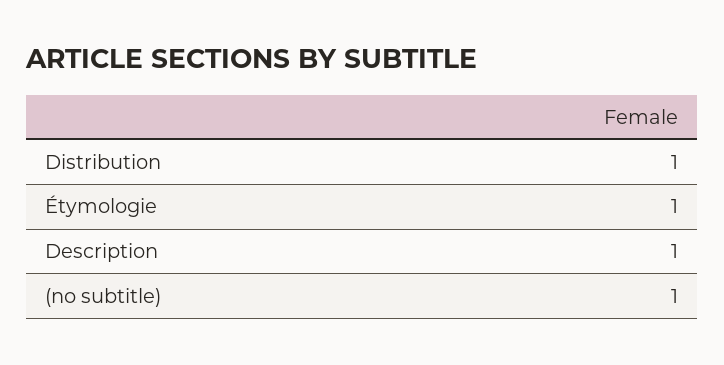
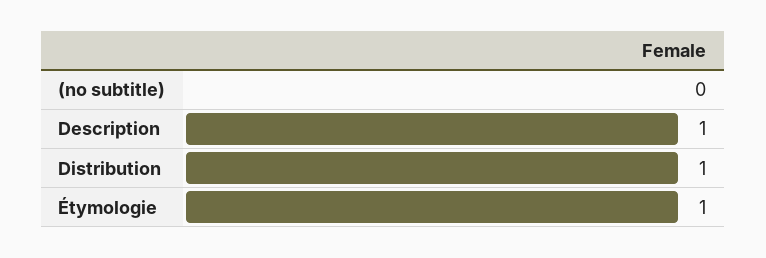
  {
    "Distribution": 1,
    "Étymologie": 1,
    "Description": 1,
-   "(no subtitle)": 1
+   "(no subtitle)": 0
  }

